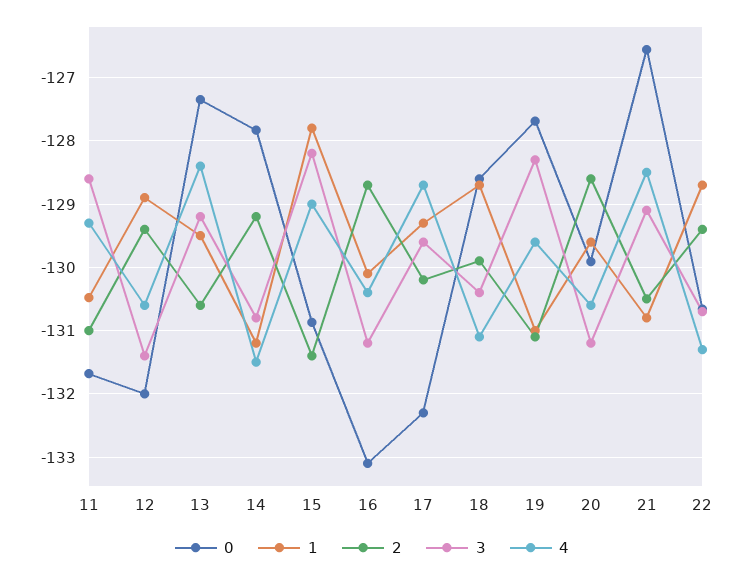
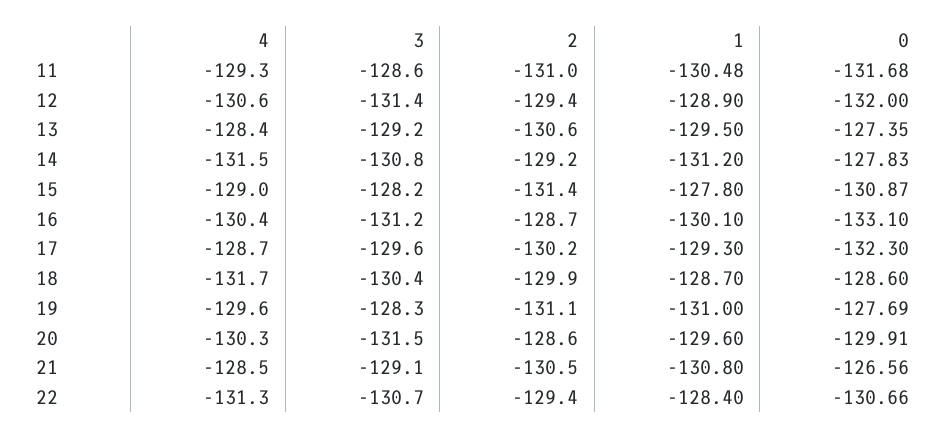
  {
    "0": {
      "11": -131.68,
      "12": -132,
      "13": -127.35,
      "14": -127.83,
      "15": -130.87,
      "16": -133.1,
      "17": -132.3,
      "18": -128.6,
      "19": -127.69,
      "20": -129.91,
      "21": -126.56,
      "22": -130.66
    },
    "1": {
      "11": -130.48,
      "12": -128.9,
      "13": -129.5,
      "14": -131.2,
      "15": -127.8,
      "16": -130.1,
      "17": -129.3,
      "18": -128.7,
      "19": -131,
      "20": -129.6,
      "21": -130.8,
-     "22": -128.7
+     "22": -128.4
    },
    "2": {
      "11": -131,
      "12": -129.4,
      "13": -130.6,
      "14": -129.2,
      "15": -131.4,
      "16": -128.7,
      "17": -130.2,
      "18": -129.9,
      "19": -131.1,
      "20": -128.6,
      "21": -130.5,
      "22": -129.4
    },
    "3": {
      "11": -128.6,
      "12": -131.4,
      "13": -129.2,
      "14": -130.8,
      "15": -128.2,
      "16": -131.2,
      "17": -129.6,
      "18": -130.4,
      "19": -128.3,
-     "20": -131.2,
+     "20": -131.5,
      "21": -129.1,
      "22": -130.7
    },
    "4": {
      "11": -129.3,
      "12": -130.6,
      "13": -128.4,
      "14": -131.5,
      "15": -129,
      "16": -130.4,
      "17": -128.7,
-     "18": -131.1,
+     "18": -131.7,
      "19": -129.6,
-     "20": -130.6,
+     "20": -130.3,
      "21": -128.5,
      "22": -131.3
    }
  }

